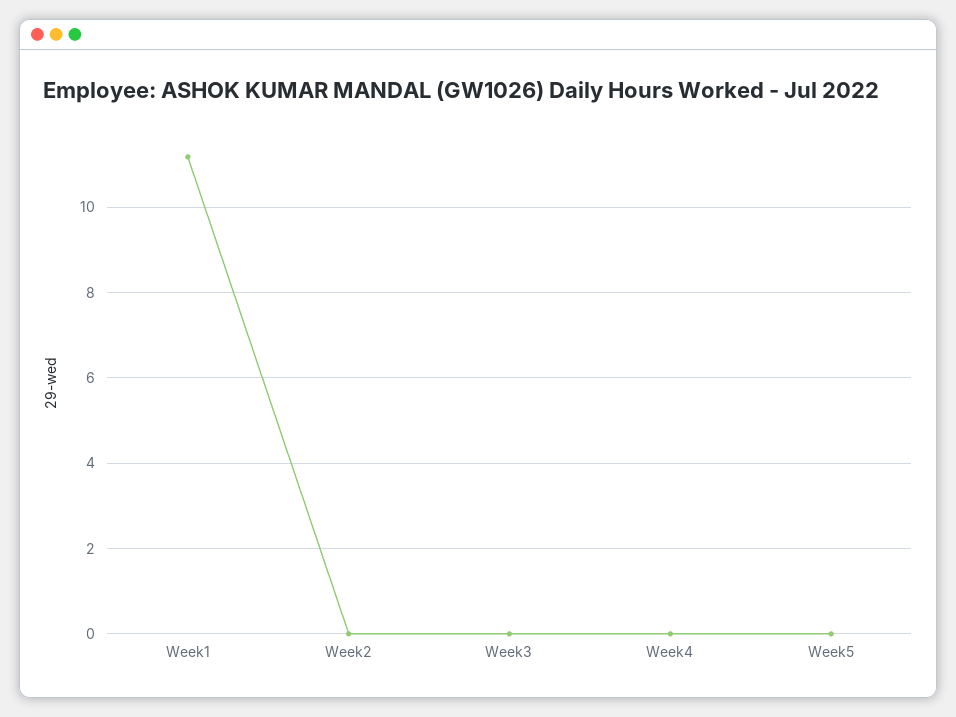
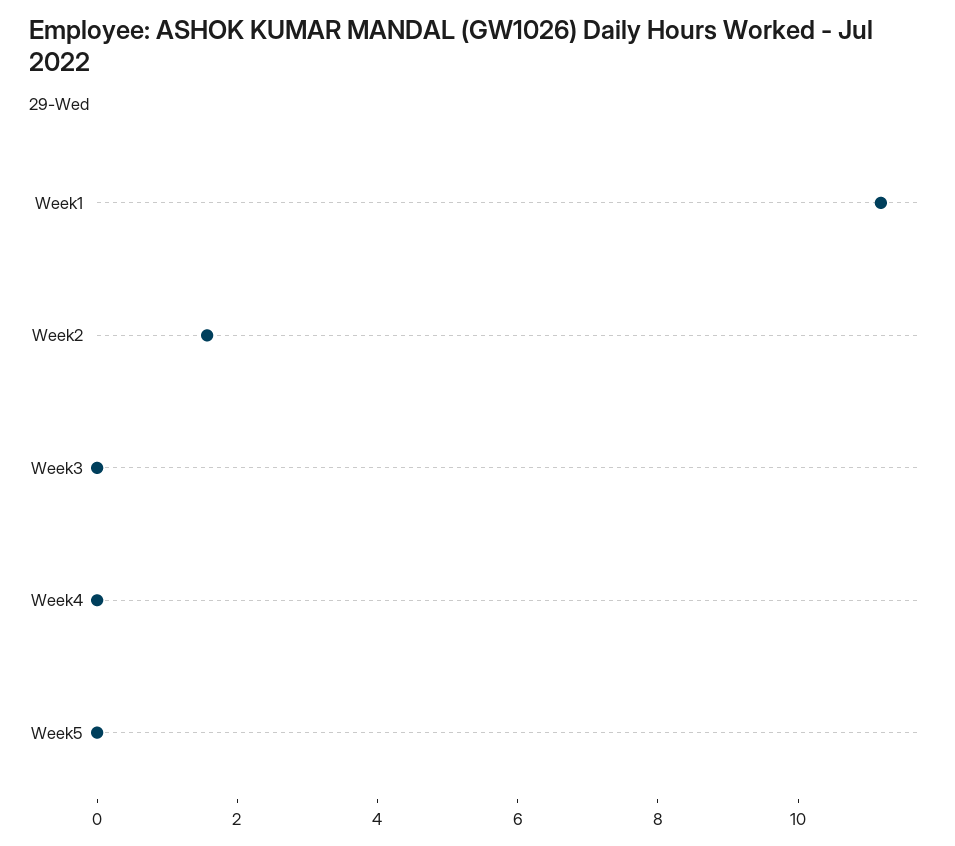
  {
    "Week1": 11.2,
-   "Week2": 0,
+   "Week2": 1.5,
    "Week3": 0,
    "Week4": 0,
    "Week5": 0
  }

